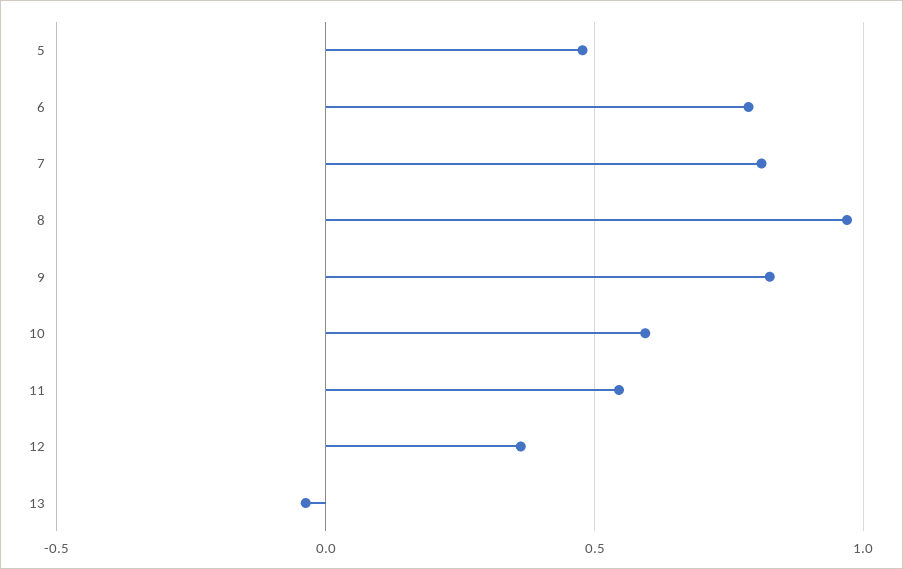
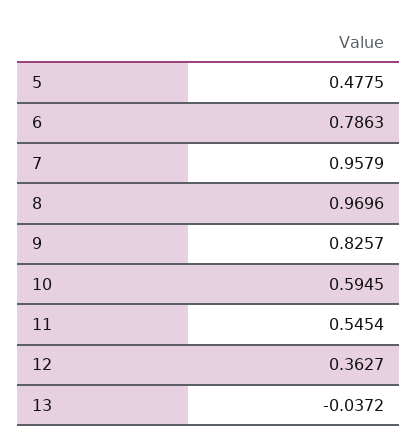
  {
    "5": 0.4775,
    "6": 0.7863,
-   "7": 0.8,
+   "7": 0.9579,
    "8": 0.9696,
    "9": 0.8257,
    "10": 0.5945,
    "11": 0.5454,
    "12": 0.3627,
    "13": -0.0372
  }

